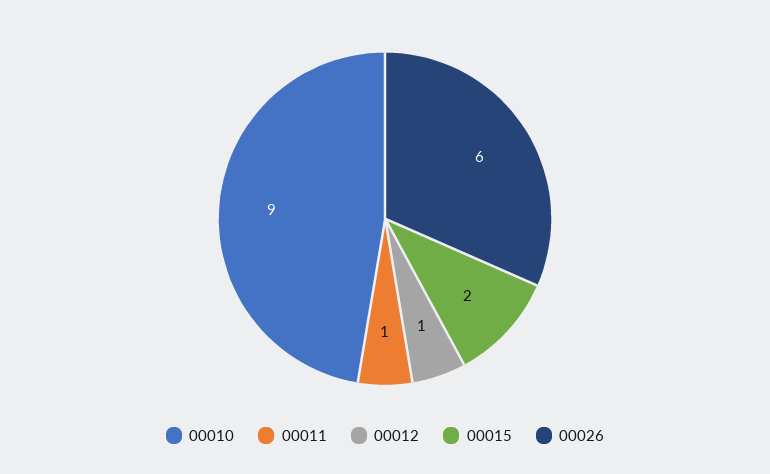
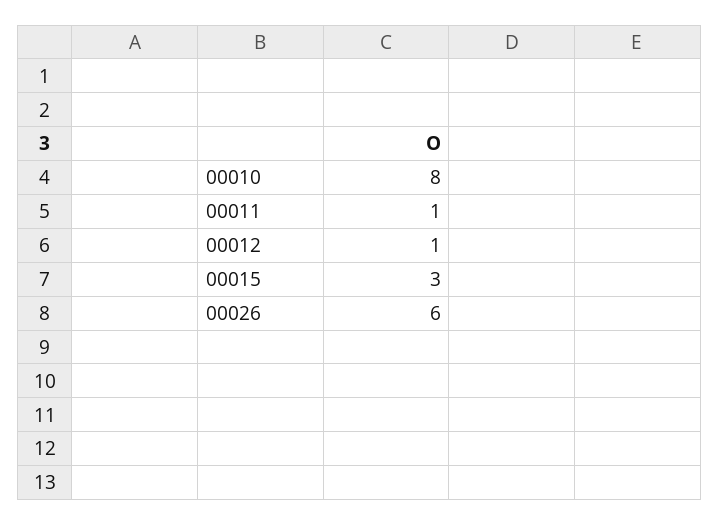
  {
-   "00010": 9,
+   "00010": 8,
    "00011": 1,
    "00012": 1,
-   "00015": 2,
+   "00015": 3,
    "00026": 6
  }

